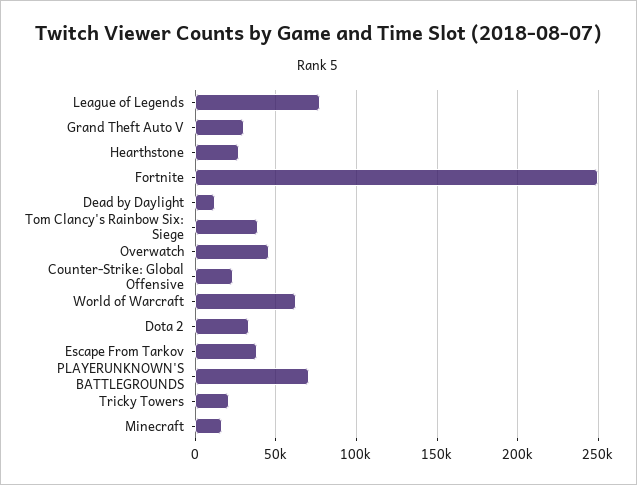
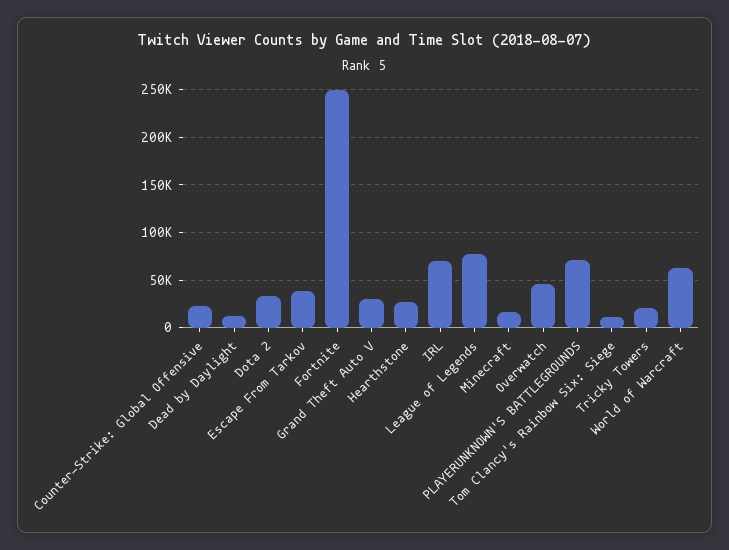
  {
    "League of Legends": 75000,
    "Grand Theft Auto V": 30000,
    "Hearthstone": 25000,
    "Fortnite": 250000,
    "Dead by Daylight": 10000,
-   "Tom Clancy's Rainbow Six: Siege": 40000,
+   "Tom Clancy's Rainbow Six: Siege": 10000,
    "Overwatch": 45000,
    "Counter-Strike: Global Offensive": 25000,
    "World of Warcraft": 60000,
    "Dota 2": 35000,
    "Escape From Tarkov": 40000,
    "PLAYERUNKNOWN'S BATTLEGROUNDS": 70000,
    "Tricky Towers": 20000,
-   "Minecraft": 15000
+   "Minecraft": 15000,
+   "IRL": 70000
  }

